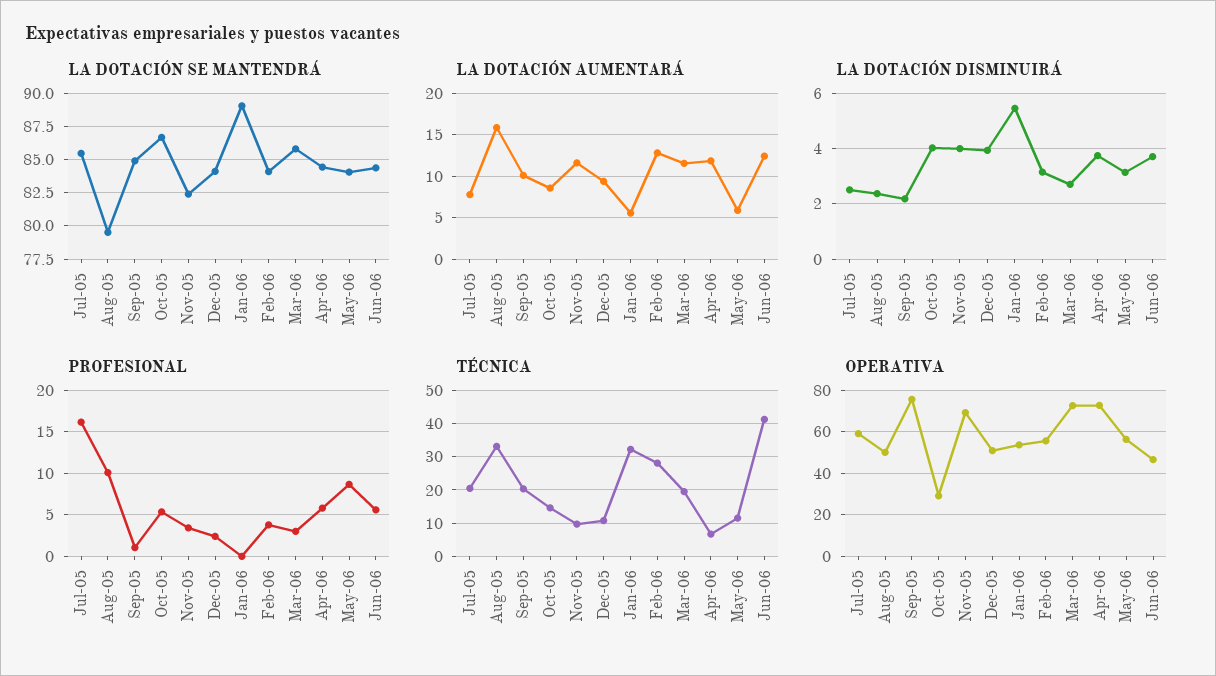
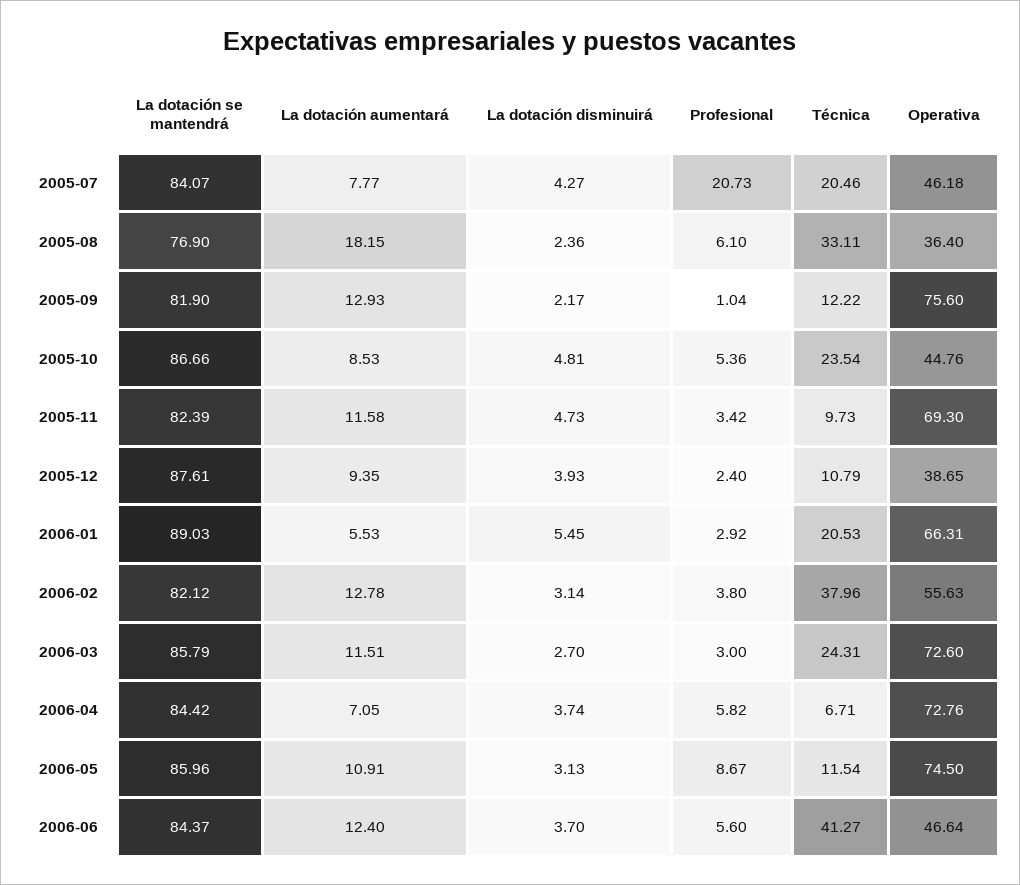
  {
    "LA DOTACIÓN SE MANTENDRÁ": {
-     "Jul-05": 85.5,
+     "Jul-05": 84.07,
-     "Aug-05": 79.5,
+     "Aug-05": 76.9,
-     "Sep-05": 85,
+     "Sep-05": 81.9,
      "Oct-05": 86.66,
      "Nov-05": 82.39,
-     "Dec-05": 84,
+     "Dec-05": 87.61,
      "Jan-06": 89.03,
-     "Feb-06": 84,
+     "Feb-06": 82.12,
      "Mar-06": 85.79,
      "Apr-06": 84.42,
-     "May-06": 84,
+     "May-06": 85.96,
      "Jun-06": 84.37
    },
    "LA DOTACIÓN AUMENTARÁ": {
      "Jul-05": 7.77,
-     "Aug-05": 16,
+     "Aug-05": 18.15,
-     "Sep-05": 10,
+     "Sep-05": 12.93,
      "Oct-05": 8.53,
      "Nov-05": 11.58,
      "Dec-05": 9.35,
      "Jan-06": 5.53,
      "Feb-06": 12.78,
      "Mar-06": 11.51,
-     "Apr-06": 12,
+     "Apr-06": 7.05,
-     "May-06": 6,
+     "May-06": 10.91,
      "Jun-06": 12.4
    },
    "LA DOTACIÓN DISMINUIRÁ": {
-     "Jul-05": 2.5,
+     "Jul-05": 4.27,
      "Aug-05": 2.36,
      "Sep-05": 2.17,
-     "Oct-05": 4,
+     "Oct-05": 4.81,
-     "Nov-05": 4,
+     "Nov-05": 4.73,
      "Dec-05": 3.93,
      "Jan-06": 5.45,
      "Feb-06": 3.14,
      "Mar-06": 2.7,
      "Apr-06": 3.74,
      "May-06": 3.13,
      "Jun-06": 3.7
    },
    "PROFESIONAL": {
-     "Jul-05": 16,
+     "Jul-05": 20.73,
-     "Aug-05": 10,
+     "Aug-05": 6.1,
      "Sep-05": 1.04,
      "Oct-05": 5.36,
      "Nov-05": 3.42,
      "Dec-05": 2.4,
-     "Jan-06": 0,
+     "Jan-06": 2.92,
      "Feb-06": 3.8,
      "Mar-06": 3,
      "Apr-06": 5.82,
      "May-06": 8.67,
      "Jun-06": 5.6
    },
    "TÉCNICA": {
      "Jul-05": 20.46,
      "Aug-05": 33.11,
-     "Sep-05": 20,
+     "Sep-05": 12.22,
-     "Oct-05": 14,
+     "Oct-05": 23.54,
      "Nov-05": 9.73,
      "Dec-05": 10.79,
-     "Jan-06": 32,
+     "Jan-06": 20.53,
-     "Feb-06": 28,
+     "Feb-06": 37.96,
-     "Mar-06": 20,
+     "Mar-06": 24.31,
      "Apr-06": 6.71,
      "May-06": 11.54,
      "Jun-06": 41.27
    },
    "OPERATIVA": {
-     "Jul-05": 60,
+     "Jul-05": 46.18,
-     "Aug-05": 50,
+     "Aug-05": 36.4,
      "Sep-05": 75.6,
-     "Oct-05": 30,
+     "Oct-05": 44.76,
      "Nov-05": 69.3,
-     "Dec-05": 50,
+     "Dec-05": 38.65,
-     "Jan-06": 55,
+     "Jan-06": 66.31,
      "Feb-06": 55.63,
      "Mar-06": 72.6,
      "Apr-06": 72.76,
-     "May-06": 55,
+     "May-06": 74.5,
      "Jun-06": 46.64
    }
  }

